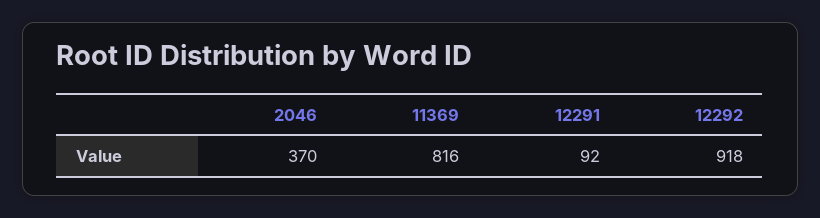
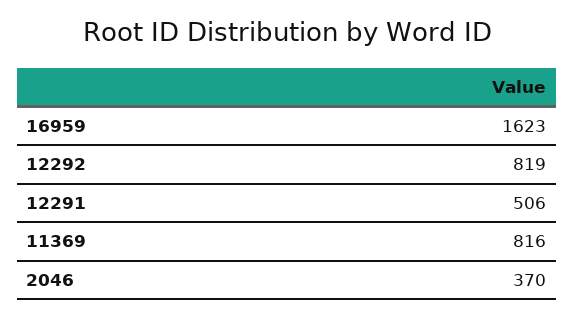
  {
    "2046": 370,
    "11369": 816,
-   "12291": 92,
+   "12291": 506,
-   "12292": 918
+   "12292": 819,
+   "16959": 1623
  }

